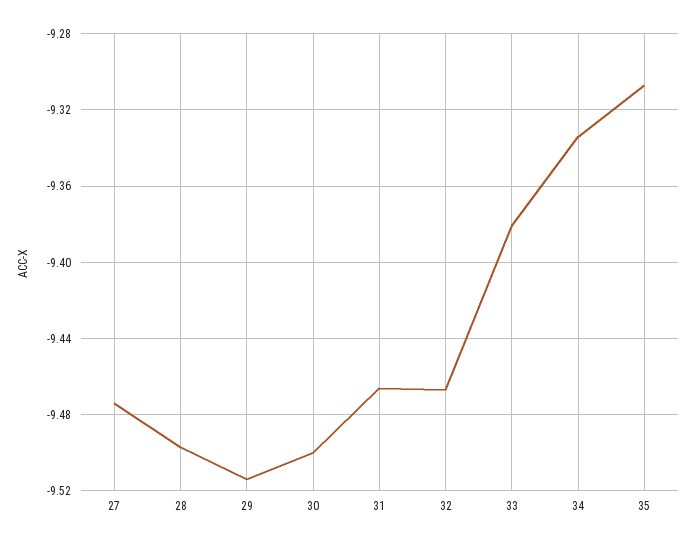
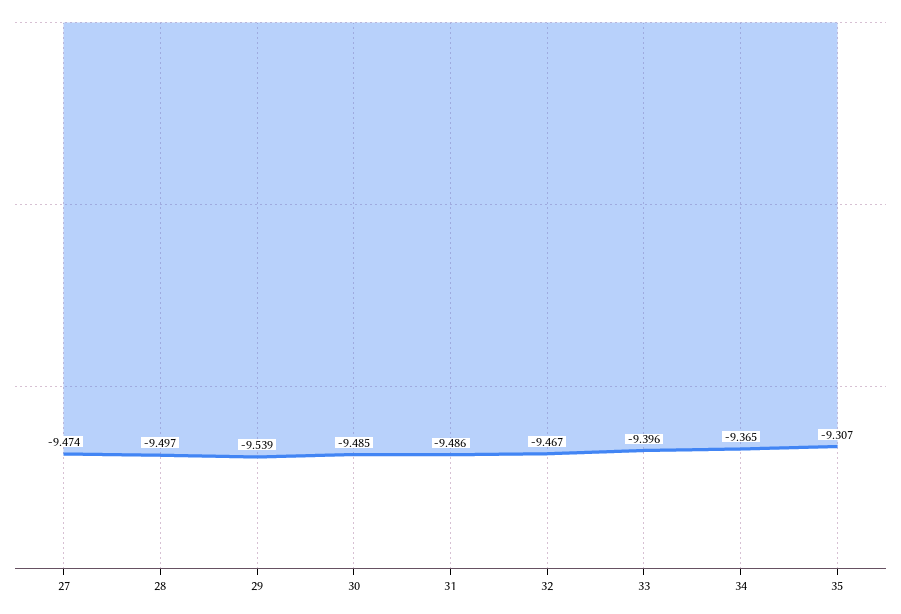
  {
    "27": -9.474,
    "28": -9.497,
-   "29": -9.515,
+   "29": -9.539,
-   "30": -9.5,
+   "30": -9.485,
-   "31": -9.465,
+   "31": -9.486,
    "32": -9.467,
-   "33": -9.38,
+   "33": -9.396,
-   "34": -9.335,
+   "34": -9.365,
    "35": -9.307
  }

